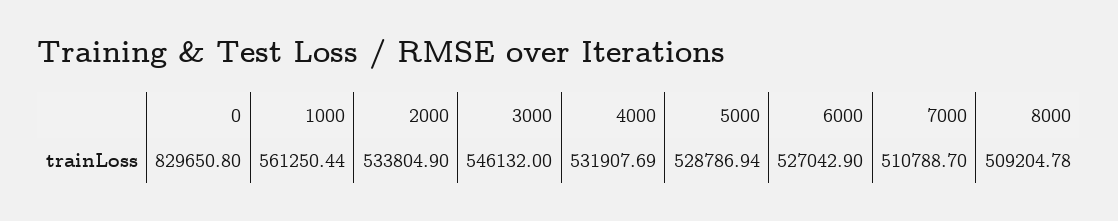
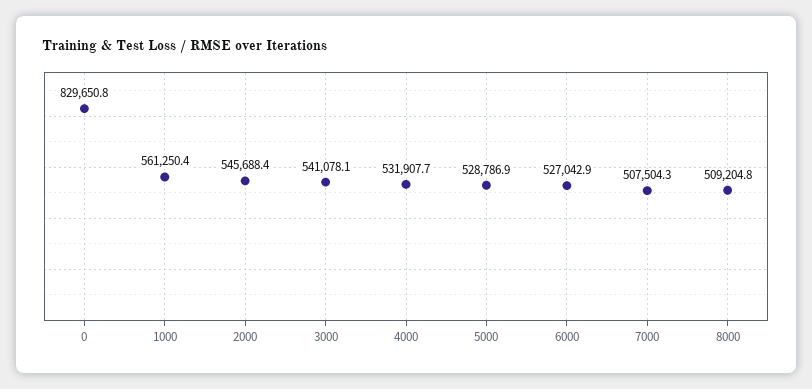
  {
    "0": 829650.8,
    "1000": 561250.44,
-   "2000": 533804.9,
+   "2000": 545688.4,
-   "3000": 546132,
+   "3000": 541078.1,
    "4000": 531907.69,
    "5000": 528786.94,
    "6000": 527042.9,
-   "7000": 510788.7,
+   "7000": 507504.3,
    "8000": 509204.78
  }

